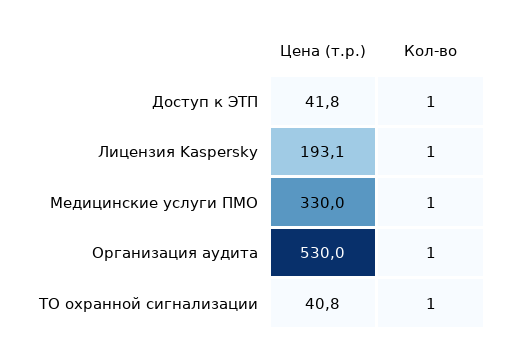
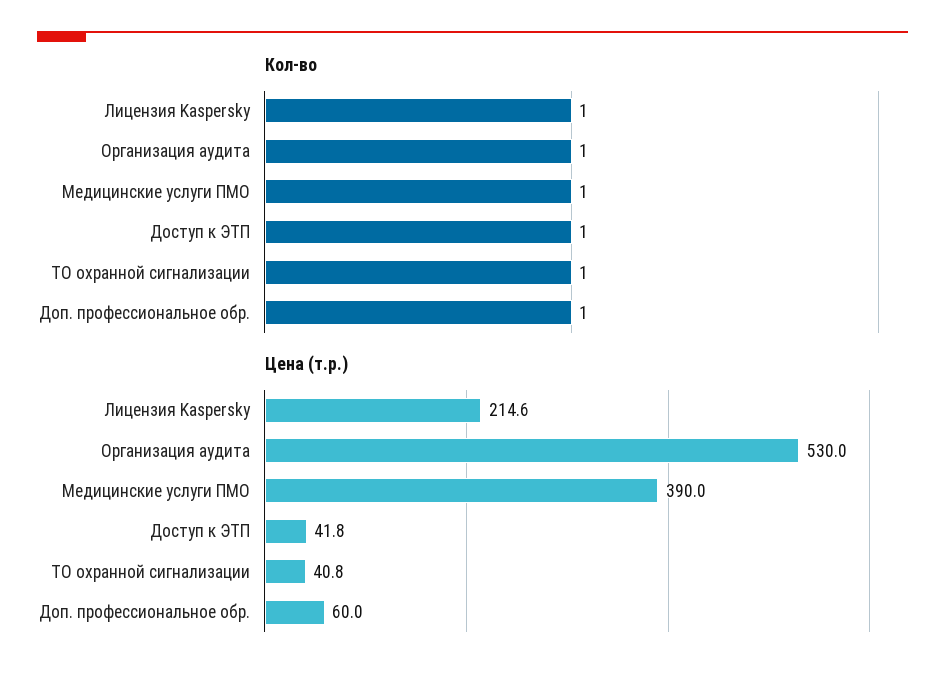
  {
    "Цена (т.р.)": {
      "Доступ к ЭТП": 41.8,
-     "Лицензия Kaspersky": 193.1,
+     "Лицензия Kaspersky": 214.6,
-     "Медицинские услуги ПМО": 330,
+     "Медицинские услуги ПМО": 390,
      "Организация аудита": 530,
-     "ТО охранной сигнализации": 40.8
+     "ТО охранной сигнализации": 40.8,
+     "Доп. профессиональное обр.": 60
    },
    "Кол-во": {
      "Доступ к ЭТП": 1,
      "Лицензия Kaspersky": 1,
      "Медицинские услуги ПМО": 1,
      "Организация аудита": 1,
-     "ТО охранной сигнализации": 1
+     "ТО охранной сигнализации": 1,
+     "Доп. профессиональное обр.": 1
    }
  }

